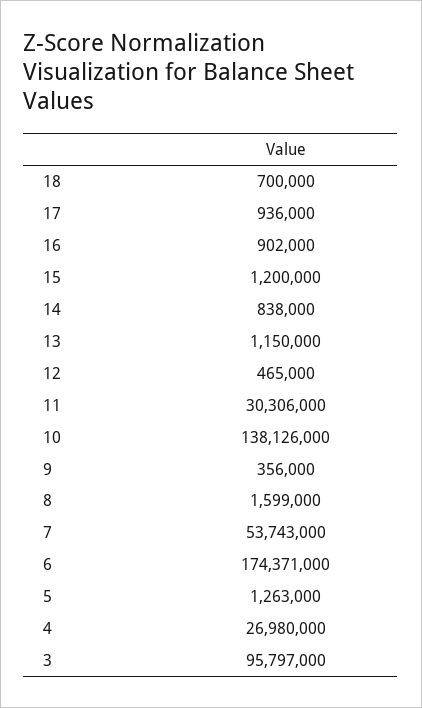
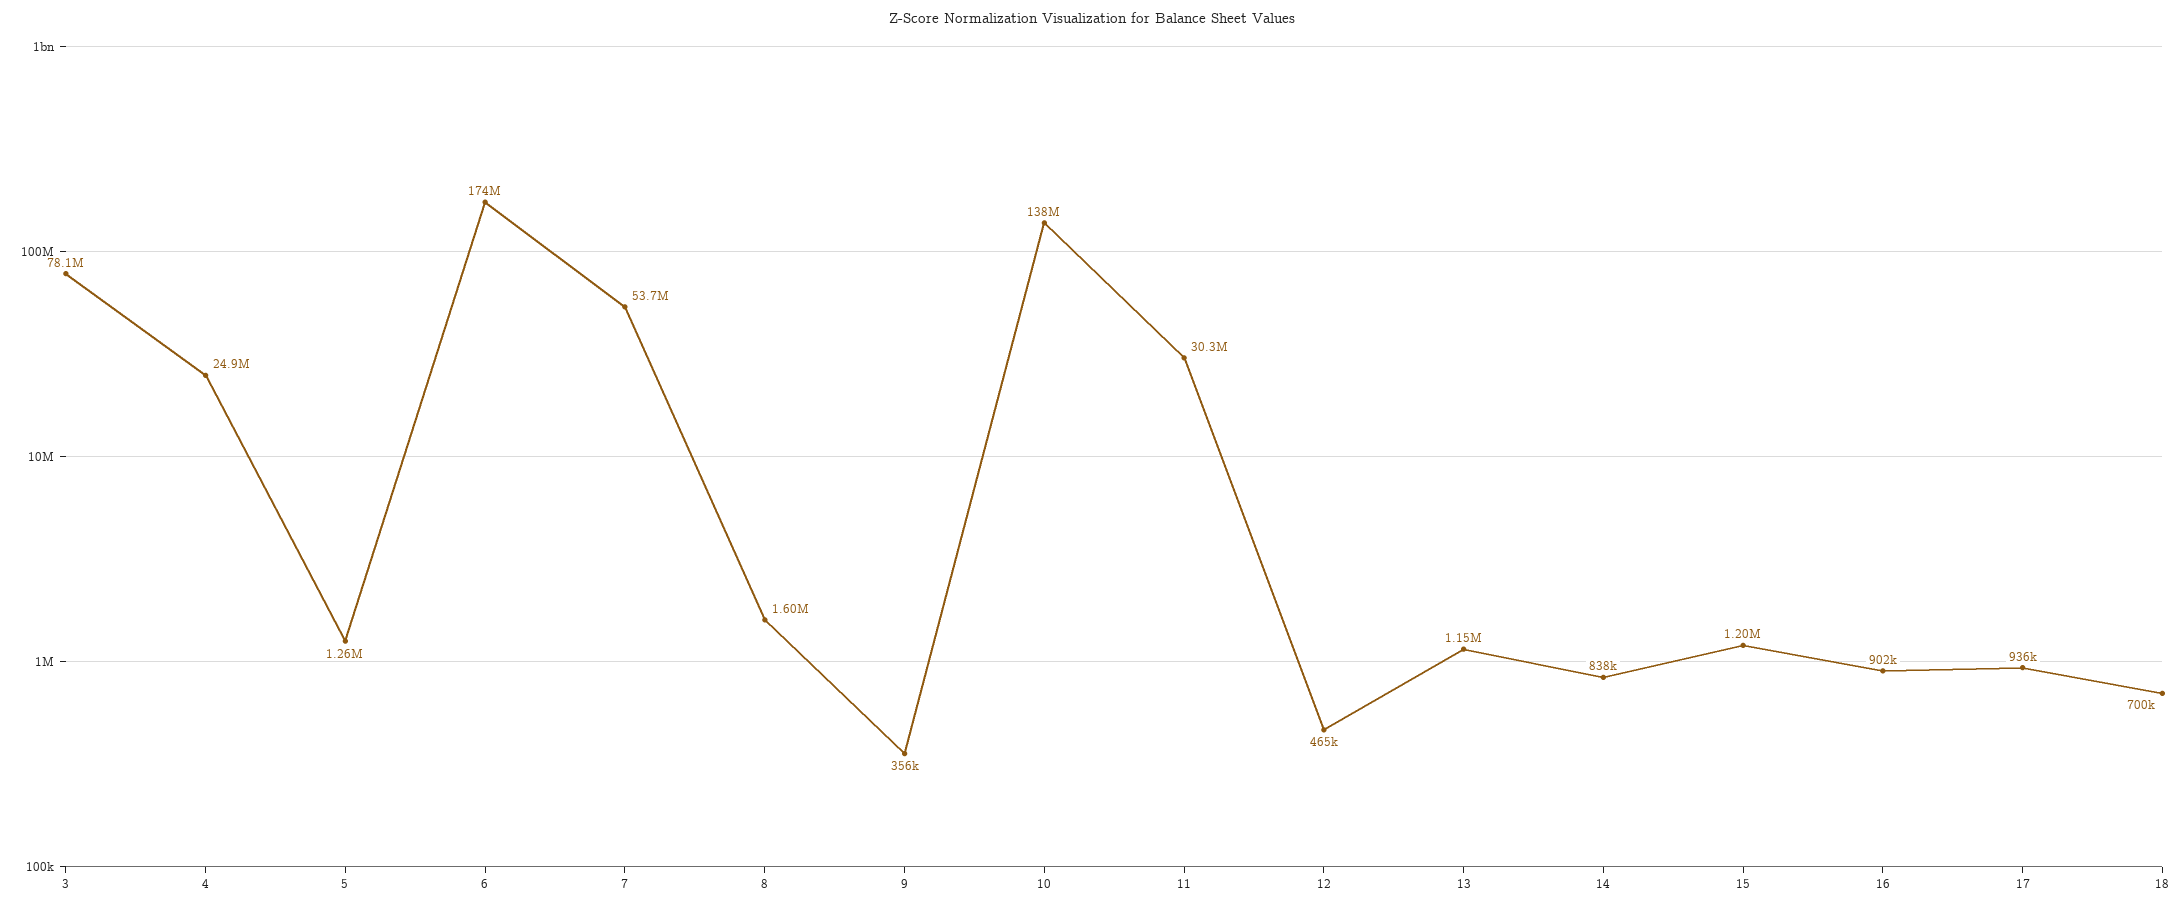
  {
    "18": 700000,
    "17": 936000,
    "16": 902000,
    "15": 1200000,
    "14": 838000,
    "13": 1150000,
    "12": 465000,
    "11": 30306000,
    "10": 138126000,
    "9": 356000,
    "8": 1599000,
    "7": 53743000,
    "6": 174371000,
    "5": 1263000,
-   "4": 26980000,
+   "4": 24900000,
-   "3": 95797000
+   "3": 78100000
  }

